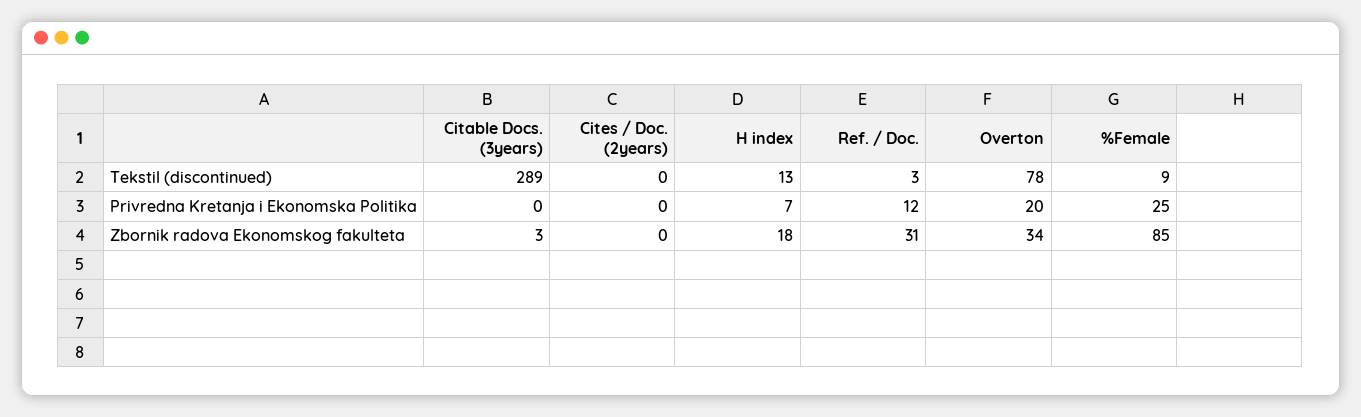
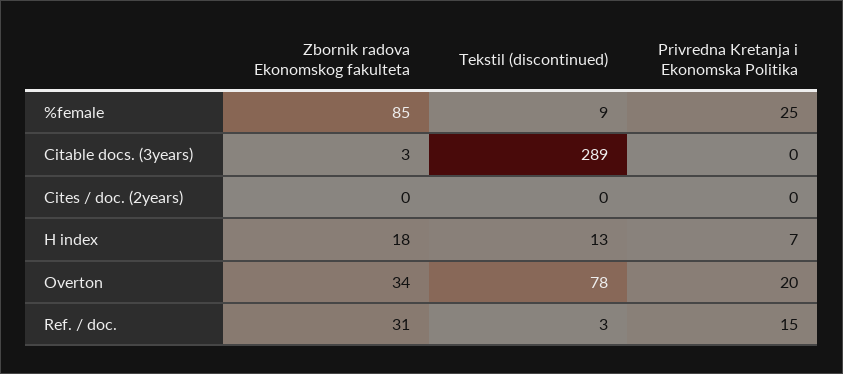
  {
    "Citable Docs. (3years)": {
      "Tekstil (discontinued)": 289,
      "Privredna Kretanja i Ekonomska Politika": 0,
      "Zbornik radova Ekonomskog fakulteta": 3
    },
    "Cites / Doc. (2years)": {
      "Tekstil (discontinued)": 0,
      "Privredna Kretanja i Ekonomska Politika": 0,
      "Zbornik radova Ekonomskog fakulteta": 0
    },
    "H index": {
      "Tekstil (discontinued)": 13,
      "Privredna Kretanja i Ekonomska Politika": 7,
      "Zbornik radova Ekonomskog fakulteta": 18
    },
    "Ref. / Doc.": {
      "Tekstil (discontinued)": 3,
-     "Privredna Kretanja i Ekonomska Politika": 12,
+     "Privredna Kretanja i Ekonomska Politika": 15,
      "Zbornik radova Ekonomskog fakulteta": 31
    },
    "Overton": {
      "Tekstil (discontinued)": 78,
      "Privredna Kretanja i Ekonomska Politika": 20,
      "Zbornik radova Ekonomskog fakulteta": 34
    },
    "%Female": {
      "Tekstil (discontinued)": 9,
      "Privredna Kretanja i Ekonomska Politika": 25,
      "Zbornik radova Ekonomskog fakulteta": 85
    }
  }

